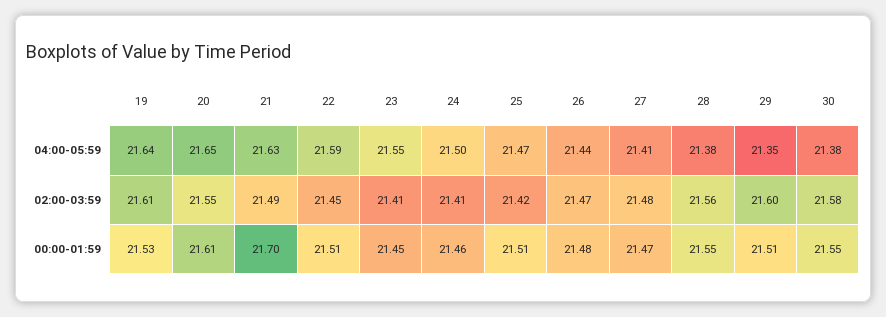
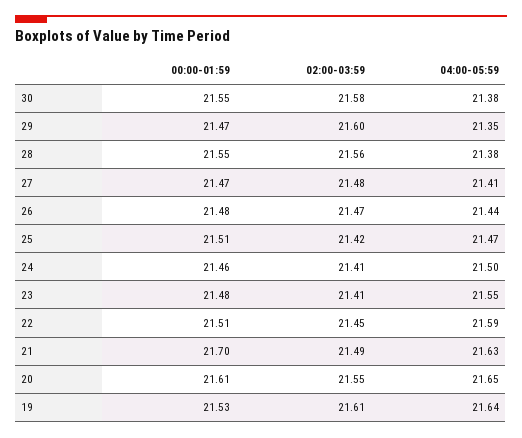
  {
    "19": {
      "04:00-05:59": 21.64,
      "02:00-03:59": 21.61,
      "00:00-01:59": 21.53
    },
    "20": {
      "04:00-05:59": 21.65,
      "02:00-03:59": 21.55,
      "00:00-01:59": 21.61
    },
    "21": {
      "04:00-05:59": 21.63,
      "02:00-03:59": 21.49,
      "00:00-01:59": 21.7
    },
    "22": {
      "04:00-05:59": 21.59,
      "02:00-03:59": 21.45,
      "00:00-01:59": 21.51
    },
    "23": {
      "04:00-05:59": 21.55,
      "02:00-03:59": 21.41,
-     "00:00-01:59": 21.45
+     "00:00-01:59": 21.48
    },
    "24": {
      "04:00-05:59": 21.5,
      "02:00-03:59": 21.41,
      "00:00-01:59": 21.46
    },
    "25": {
      "04:00-05:59": 21.47,
      "02:00-03:59": 21.42,
      "00:00-01:59": 21.51
    },
    "26": {
      "04:00-05:59": 21.44,
      "02:00-03:59": 21.47,
      "00:00-01:59": 21.48
    },
    "27": {
      "04:00-05:59": 21.41,
      "02:00-03:59": 21.48,
      "00:00-01:59": 21.47
    },
    "28": {
      "04:00-05:59": 21.38,
      "02:00-03:59": 21.56,
      "00:00-01:59": 21.55
    },
    "29": {
      "04:00-05:59": 21.35,
      "02:00-03:59": 21.6,
-     "00:00-01:59": 21.51
+     "00:00-01:59": 21.47
    },
    "30": {
      "04:00-05:59": 21.38,
      "02:00-03:59": 21.58,
      "00:00-01:59": 21.55
    }
  }

